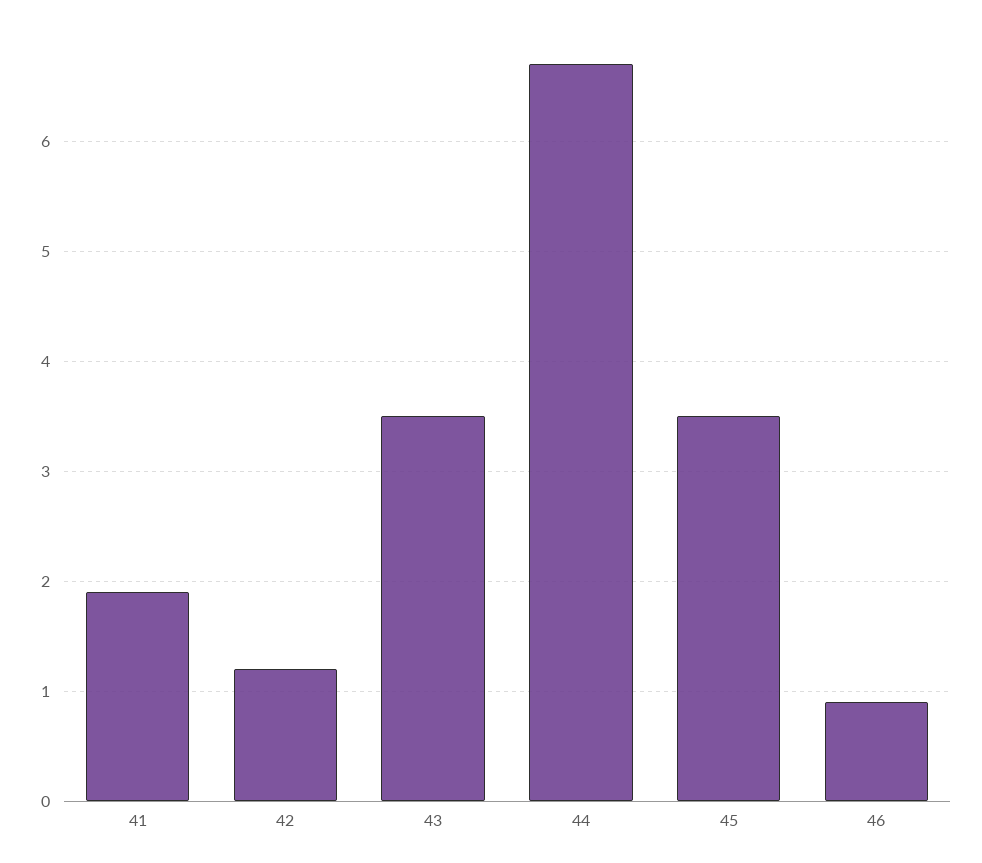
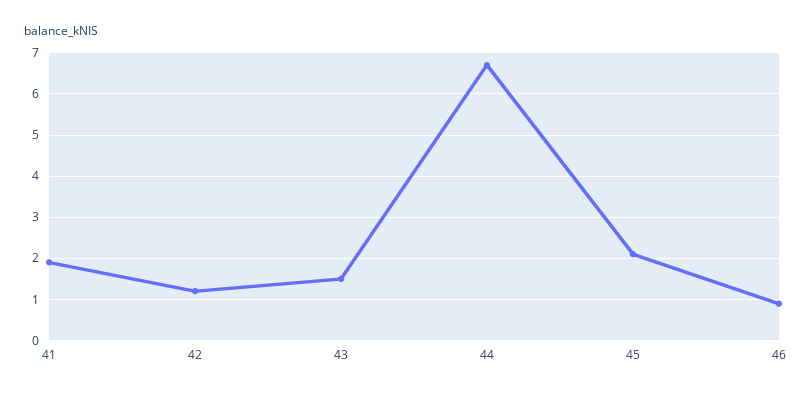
  {
    "41": 1.9,
    "42": 1.2,
-   "43": 3.5,
+   "43": 1.5,
    "44": 6.7,
-   "45": 3.5,
+   "45": 2,
    "46": 0.9
  }

